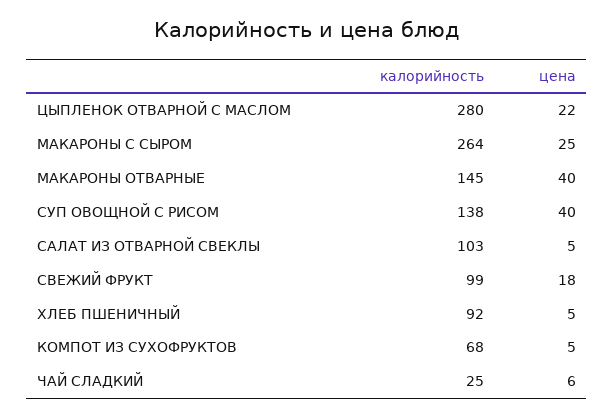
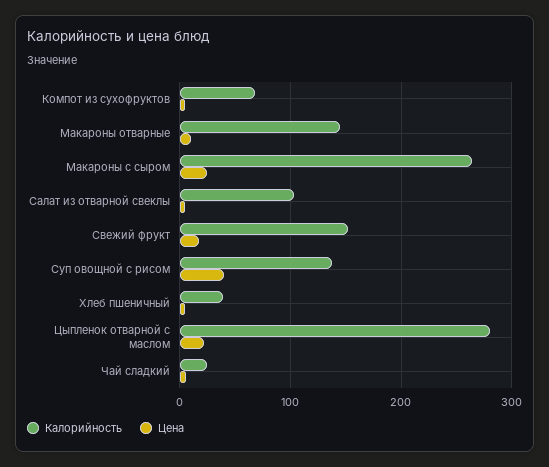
  {
    "калорийность": {
      "ЦЫПЛЕНОК ОТВАРНОЙ С МАСЛОМ": 280,
      "МАКАРОНЫ С СЫРОМ": 264,
      "МАКАРОНЫ ОТВАРНЫЕ": 145,
      "СУП ОВОЩНОЙ С РИСОМ": 138,
      "САЛАТ ИЗ ОТВАРНОЙ СВЕКЛЫ": 103,
-     "СВЕЖИЙ ФРУКТ": 99,
+     "СВЕЖИЙ ФРУКТ": 150,
-     "ХЛЕБ ПШЕНИЧНЫЙ": 92,
+     "ХЛЕБ ПШЕНИЧНЫЙ": 40,
      "КОМПОТ ИЗ СУХОФРУКТОВ": 68,
      "ЧАЙ СЛАДКИЙ": 25
    },
    "цена": {
      "ЦЫПЛЕНОК ОТВАРНОЙ С МАСЛОМ": 22,
      "МАКАРОНЫ С СЫРОМ": 25,
-     "МАКАРОНЫ ОТВАРНЫЕ": 40,
+     "МАКАРОНЫ ОТВАРНЫЕ": 10,
      "СУП ОВОЩНОЙ С РИСОМ": 40,
      "САЛАТ ИЗ ОТВАРНОЙ СВЕКЛЫ": 5,
      "СВЕЖИЙ ФРУКТ": 18,
      "ХЛЕБ ПШЕНИЧНЫЙ": 5,
      "КОМПОТ ИЗ СУХОФРУКТОВ": 5,
      "ЧАЙ СЛАДКИЙ": 6
    }
  }

